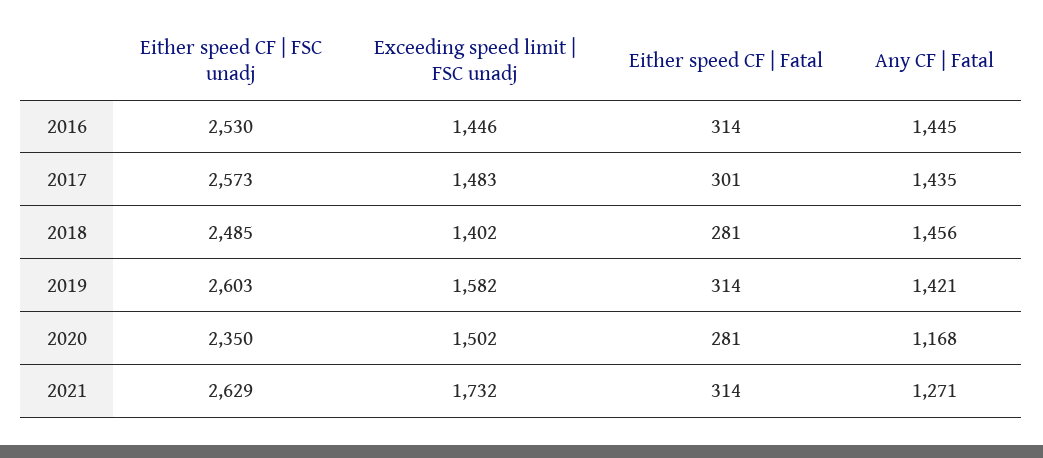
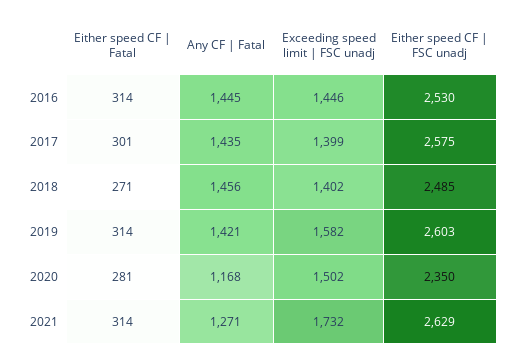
  {
    "Either speed CF | FSC unadj": {
      "2016": 2530,
-     "2017": 2573,
+     "2017": 2575,
      "2018": 2485,
      "2019": 2603,
      "2020": 2350,
      "2021": 2629
    },
    "Exceeding speed limit | FSC unadj": {
      "2016": 1446,
-     "2017": 1483,
+     "2017": 1399,
      "2018": 1402,
      "2019": 1582,
      "2020": 1502,
      "2021": 1732
    },
    "Either speed CF | Fatal": {
      "2016": 314,
      "2017": 301,
-     "2018": 281,
+     "2018": 271,
      "2019": 314,
      "2020": 281,
      "2021": 314
    },
    "Any CF | Fatal": {
      "2016": 1445,
      "2017": 1435,
      "2018": 1456,
      "2019": 1421,
      "2020": 1168,
      "2021": 1271
    }
  }

